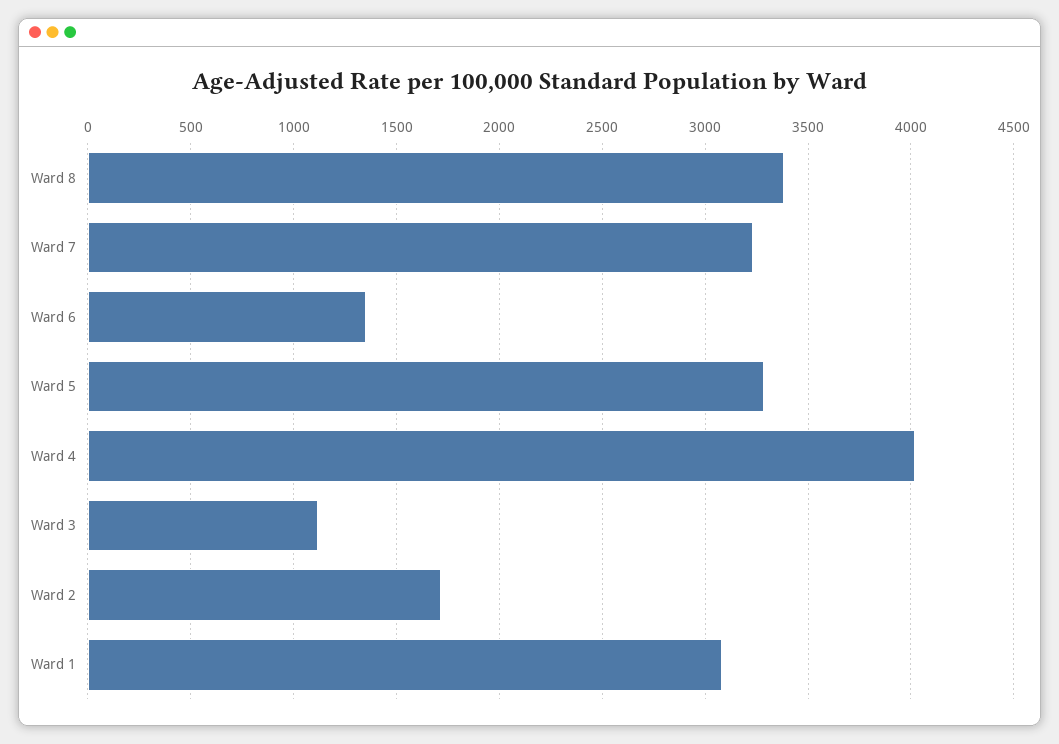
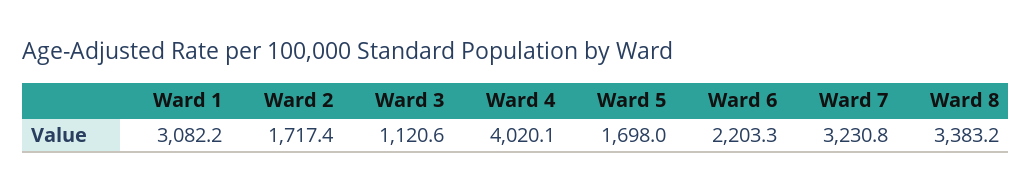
  {
    "Ward 8": 3383.2,
    "Ward 7": 3230.8,
-   "Ward 6": 1350,
+   "Ward 6": 2203.3,
-   "Ward 5": 3300,
+   "Ward 5": 1698,
    "Ward 4": 4020.1,
    "Ward 3": 1120.6,
    "Ward 2": 1717.4,
    "Ward 1": 3082.2
  }

